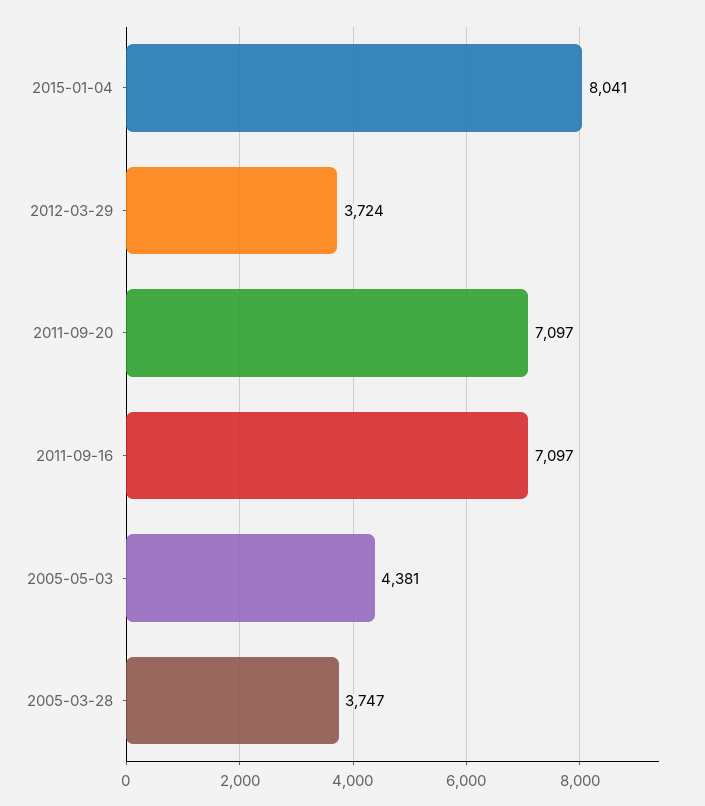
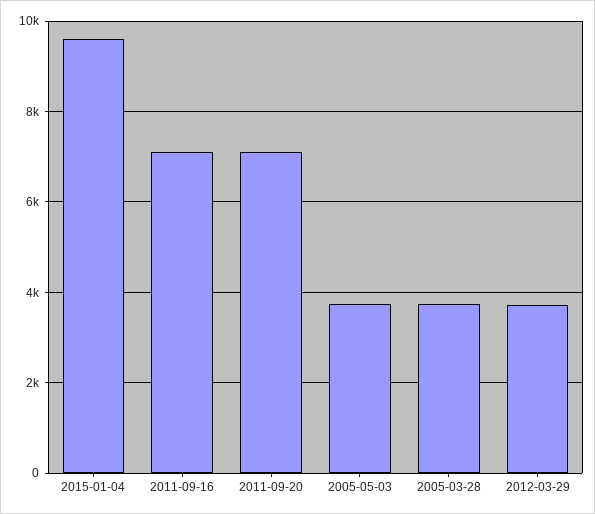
  {
-   "2015-01-04": 8041,
+   "2015-01-04": 9600,
    "2012-03-29": 3724,
    "2011-09-20": 7097,
    "2011-09-16": 7097,
-   "2005-05-03": 4381,
+   "2005-05-03": 3800,
    "2005-03-28": 3747
  }

